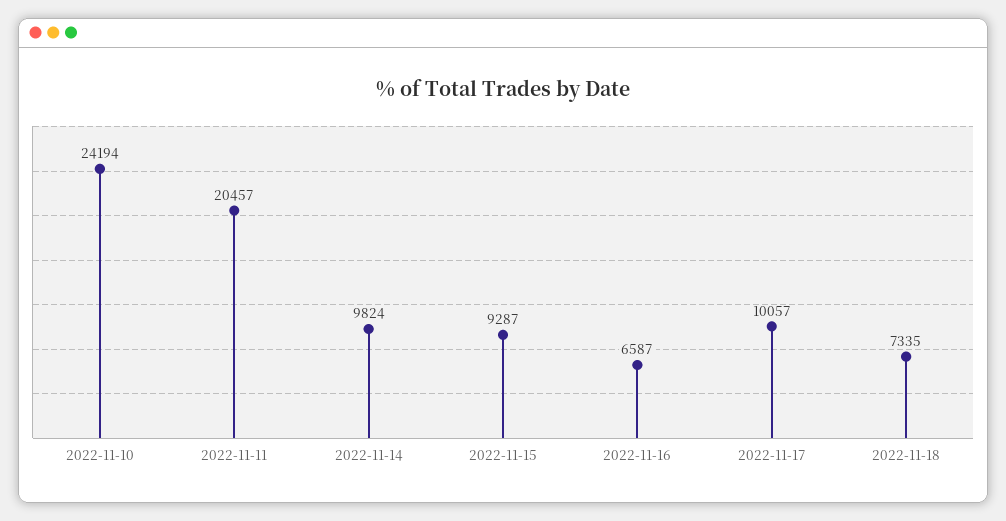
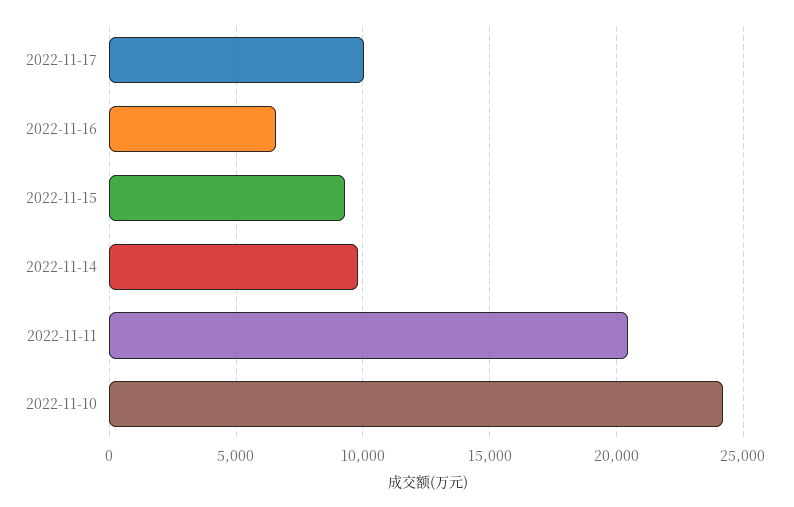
  {
    "2022-11-10": 24194,
    "2022-11-11": 20457,
    "2022-11-14": 9824,
    "2022-11-15": 9287,
    "2022-11-16": 6587,
-   "2022-11-17": 10057,
+   "2022-11-17": 10057
-   "2022-11-18": 7335
  }

